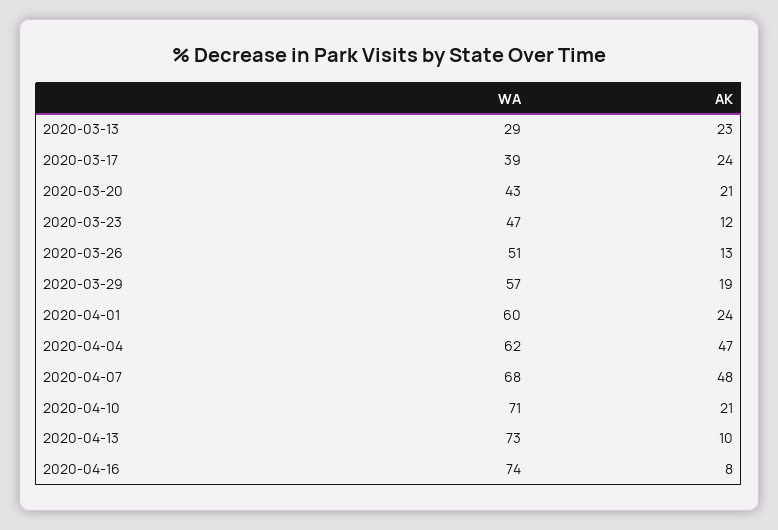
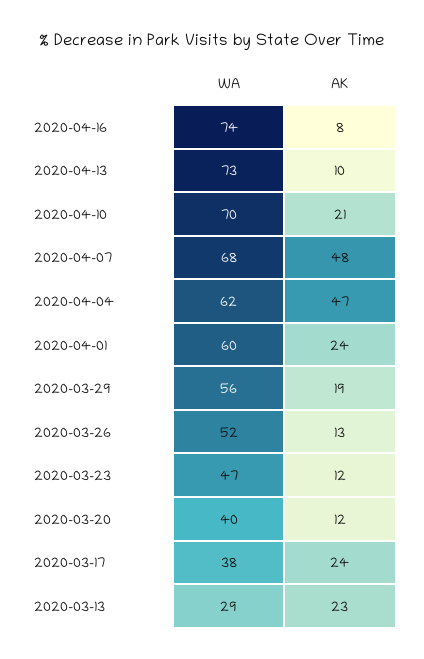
  {
    "WA": {
      "2020-03-13": 29,
-     "2020-03-17": 39,
+     "2020-03-17": 38,
-     "2020-03-20": 43,
+     "2020-03-20": 40,
      "2020-03-23": 47,
-     "2020-03-26": 51,
+     "2020-03-26": 52,
-     "2020-03-29": 57,
+     "2020-03-29": 56,
      "2020-04-01": 60,
      "2020-04-04": 62,
      "2020-04-07": 68,
-     "2020-04-10": 71,
+     "2020-04-10": 70,
      "2020-04-13": 73,
      "2020-04-16": 74
    },
    "AK": {
      "2020-03-13": 23,
      "2020-03-17": 24,
-     "2020-03-20": 21,
+     "2020-03-20": 12,
      "2020-03-23": 12,
      "2020-03-26": 13,
      "2020-03-29": 19,
      "2020-04-01": 24,
      "2020-04-04": 47,
      "2020-04-07": 48,
      "2020-04-10": 21,
      "2020-04-13": 10,
      "2020-04-16": 8
    }
  }

